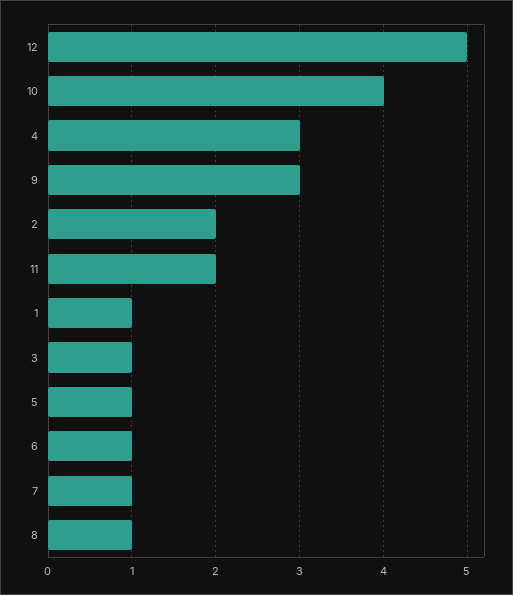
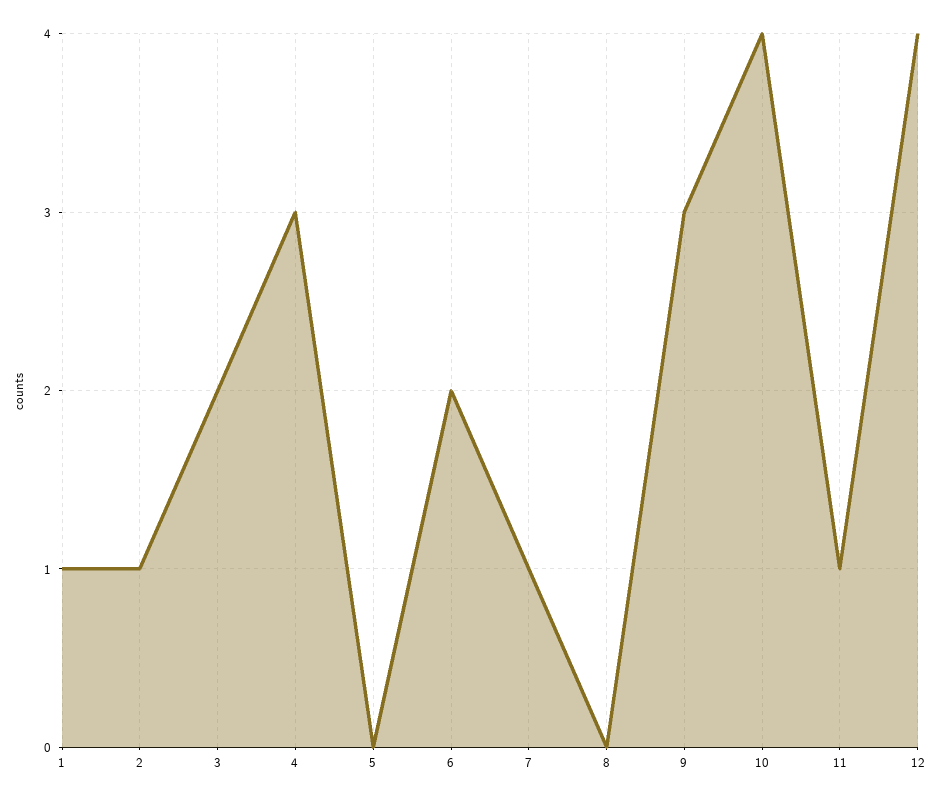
  {
-   "12": 5,
+   "12": 4,
    "10": 4,
    "4": 3,
    "9": 3,
-   "2": 2,
+   "2": 1,
-   "11": 2,
+   "11": 1,
    "1": 1,
-   "3": 1,
+   "3": 2,
-   "5": 1,
+   "5": 0,
-   "6": 1,
+   "6": 2,
    "7": 1,
-   "8": 1
+   "8": 0
  }

